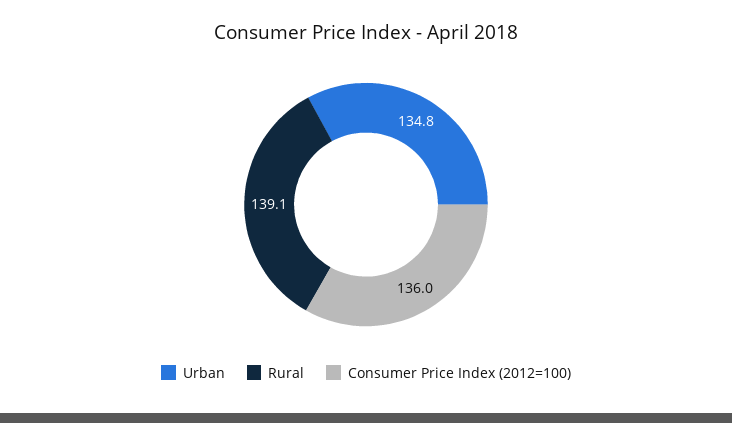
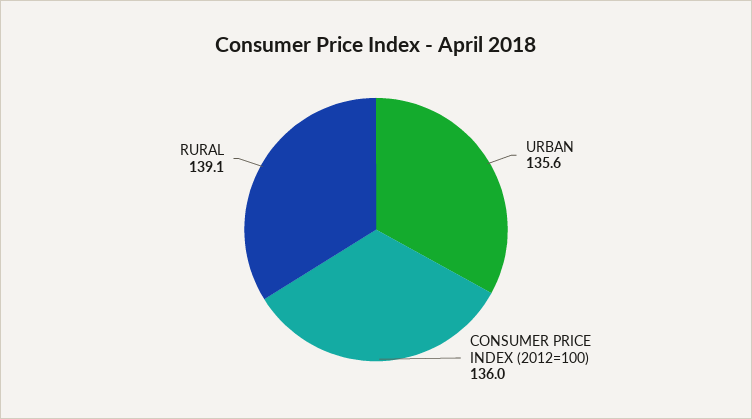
  {
-   "Urban": 134.8,
+   "Urban": 135.6,
    "Rural": 139.1,
    "Consumer Price Index (2012=100)": 136
  }

